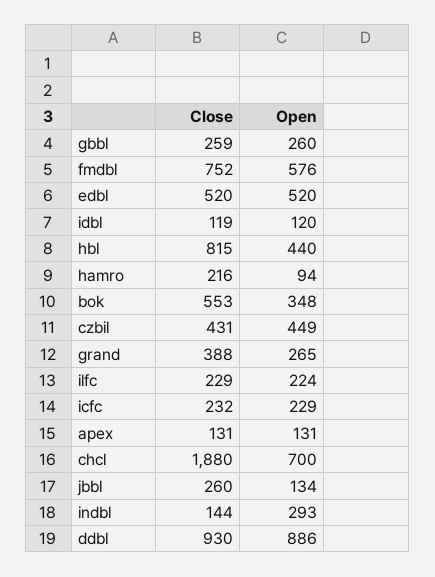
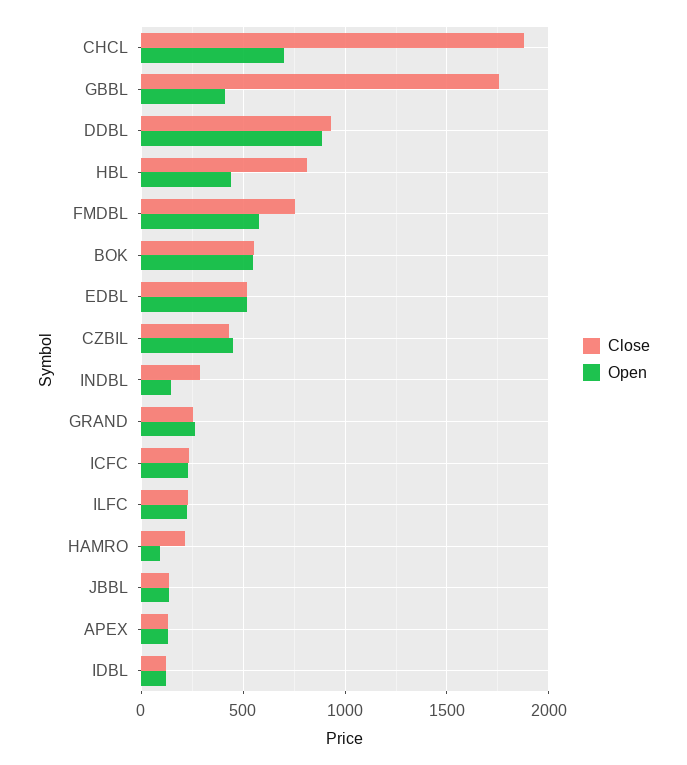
  {
    "Close": {
-     "gbbl": 259,
+     "gbbl": 1750,
      "fmdbl": 752,
      "edbl": 520,
      "idbl": 119,
      "hbl": 815,
      "hamro": 216,
      "bok": 553,
      "czbil": 431,
-     "grand": 388,
+     "grand": 250,
      "ilfc": 229,
      "icfc": 232,
      "apex": 131,
      "chcl": 1880,
-     "jbbl": 260,
+     "jbbl": 150,
-     "indbl": 144,
+     "indbl": 300,
      "ddbl": 930
    },
    "Open": {
-     "gbbl": 260,
+     "gbbl": 400,
      "fmdbl": 576,
      "edbl": 520,
      "idbl": 120,
      "hbl": 440,
      "hamro": 94,
-     "bok": 348,
+     "bok": 550,
      "czbil": 449,
      "grand": 265,
      "ilfc": 224,
      "icfc": 229,
      "apex": 131,
      "chcl": 700,
      "jbbl": 134,
-     "indbl": 293,
+     "indbl": 150,
      "ddbl": 886
    }
  }

